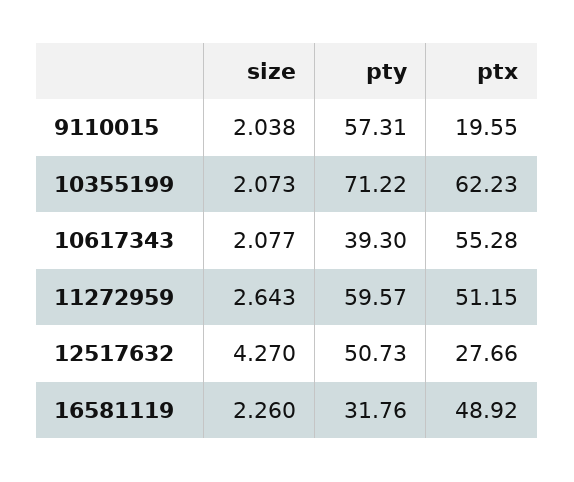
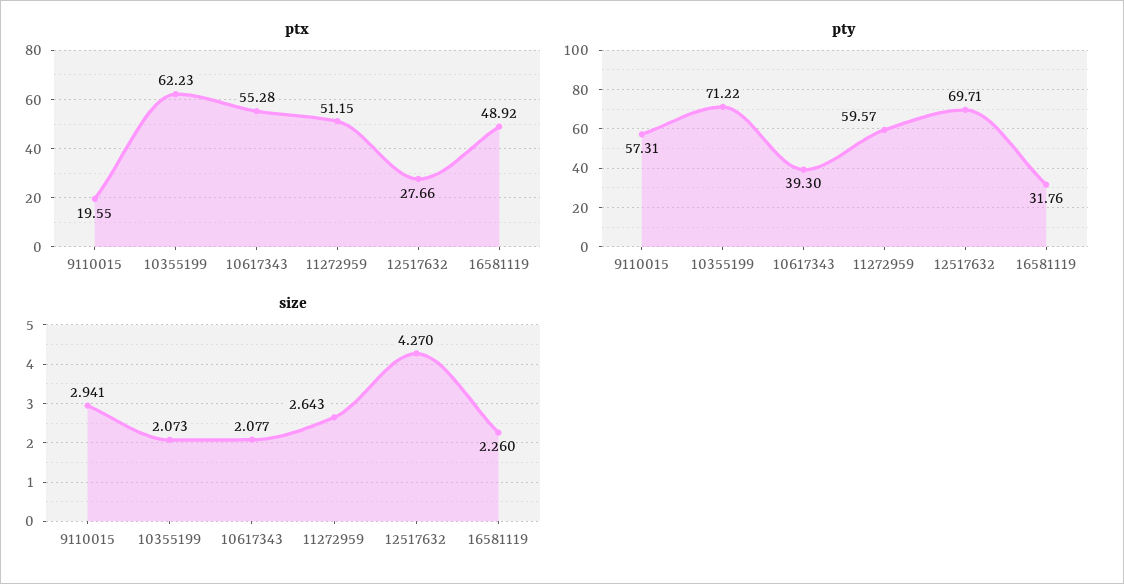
  {
    "size": {
-     "9110015": 2.038,
+     "9110015": 2.941,
      "10355199": 2.073,
      "10617343": 2.077,
      "11272959": 2.643,
      "12517632": 4.27,
      "16581119": 2.26
    },
    "pty": {
      "9110015": 57.31,
      "10355199": 71.22,
      "10617343": 39.3,
      "11272959": 59.57,
-     "12517632": 50.73,
+     "12517632": 69.71,
      "16581119": 31.76
    },
    "ptx": {
      "9110015": 19.55,
      "10355199": 62.23,
      "10617343": 55.28,
      "11272959": 51.15,
      "12517632": 27.66,
      "16581119": 48.92
    }
  }

